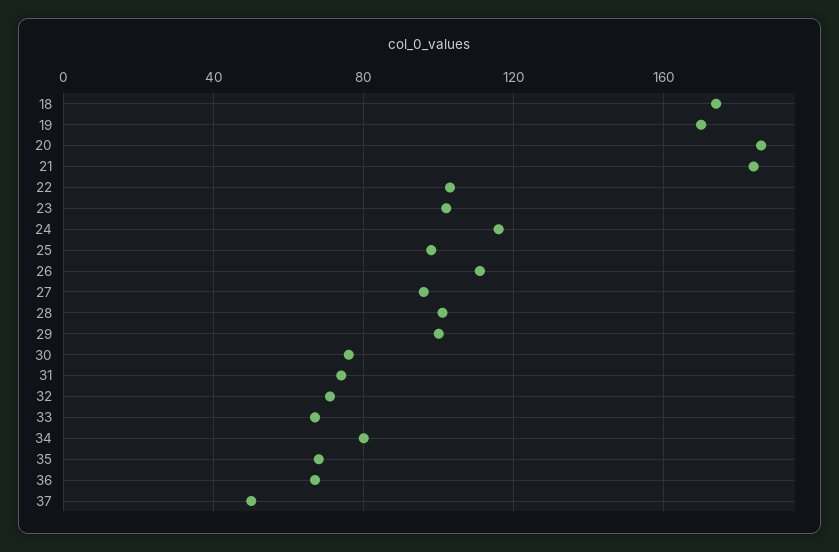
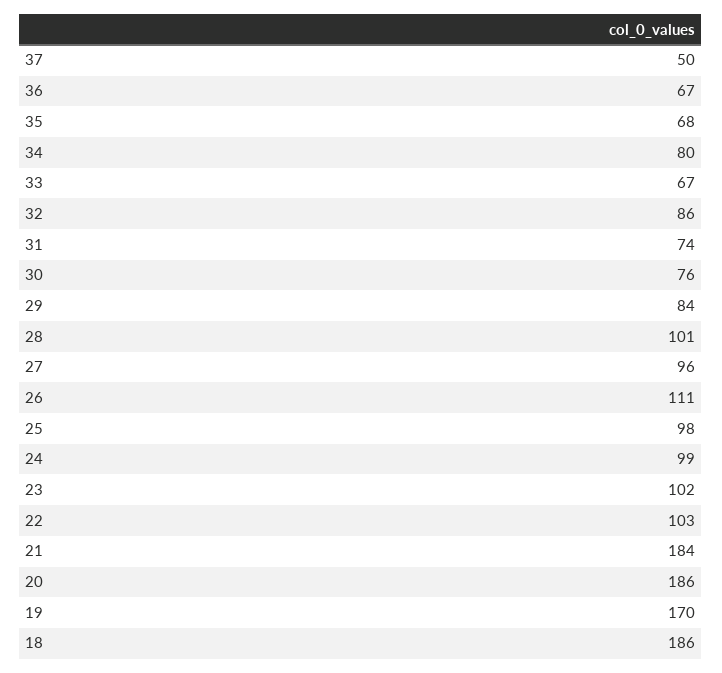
  {
-   "18": 175,
+   "18": 186,
    "19": 170,
    "20": 186,
    "21": 184,
    "22": 103,
    "23": 102,
-   "24": 115,
+   "24": 99,
    "25": 98,
    "26": 111,
    "27": 96,
    "28": 101,
-   "29": 100,
+   "29": 84,
    "30": 76,
    "31": 74,
-   "32": 70,
+   "32": 86,
    "33": 67,
    "34": 80,
    "35": 68,
    "36": 67,
    "37": 50
  }

